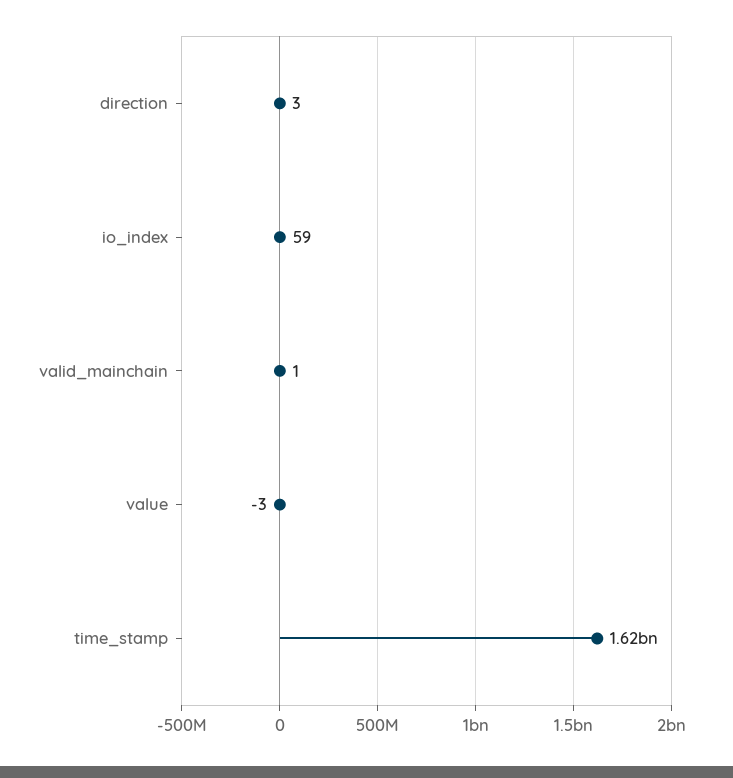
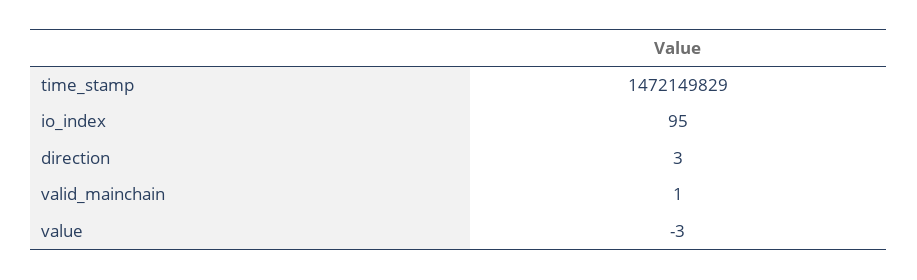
  {
    "direction": 3,
-   "io_index": 59,
+   "io_index": 95,
    "valid_mainchain": 1,
    "value": -3,
-   "time_stamp": 1620000000
+   "time_stamp": 1472149829
  }

